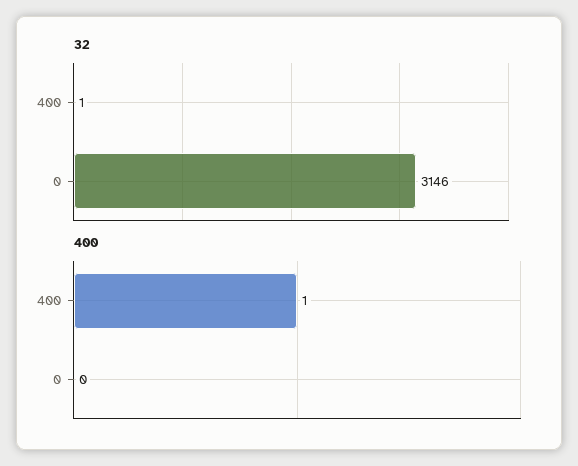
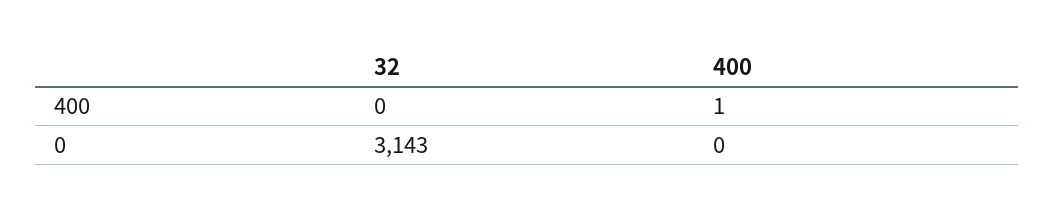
  {
    "32": {
-     "400": 1,
+     "400": 0,
-     "0": 3146
+     "0": 3143
    },
    "400": {
      "400": 1,
      "0": 0
    }
  }

